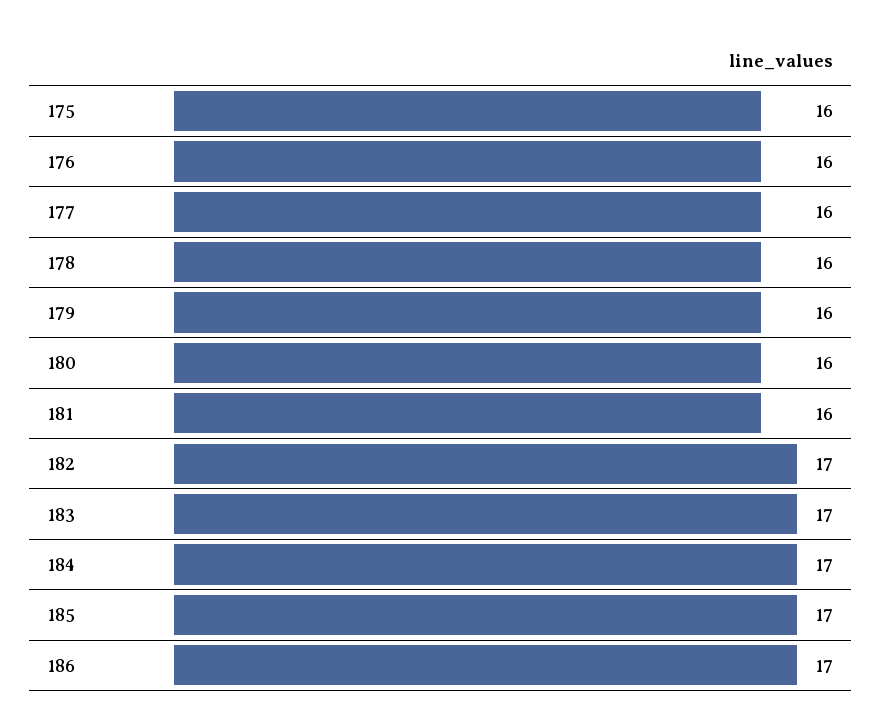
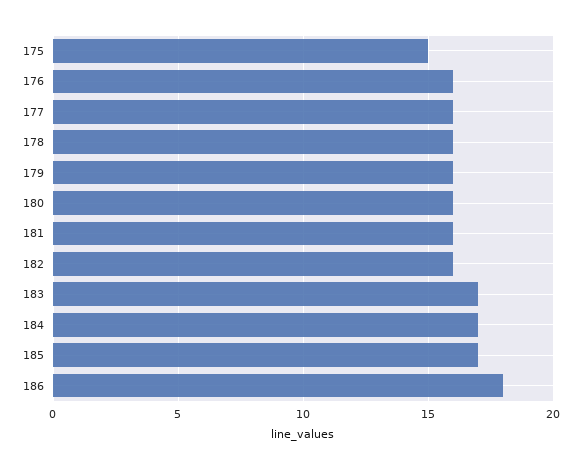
  {
-   "175": 16,
+   "175": 15,
    "176": 16,
    "177": 16,
    "178": 16,
    "179": 16,
    "180": 16,
    "181": 16,
-   "182": 17,
+   "182": 16,
    "183": 17,
    "184": 17,
    "185": 17,
-   "186": 17
+   "186": 18
  }

